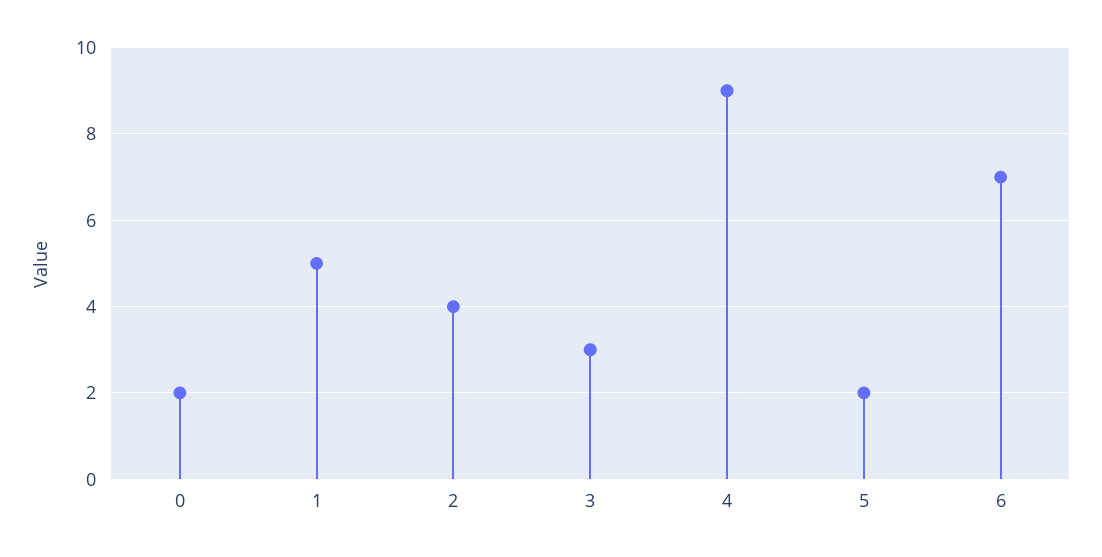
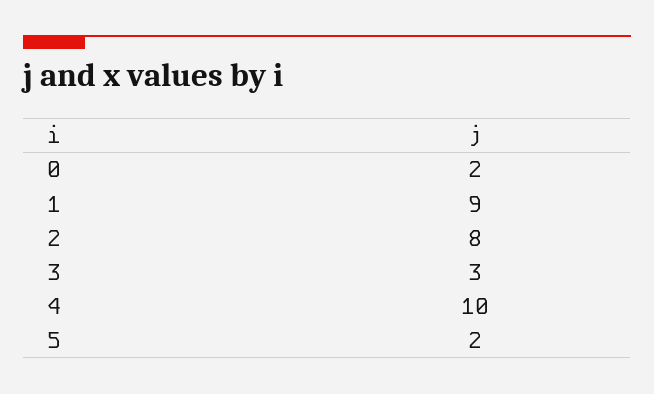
  {
    "0": 2,
-   "1": 5,
+   "1": 9,
-   "2": 4,
+   "2": 8,
    "3": 3,
-   "4": 9,
+   "4": 10,
-   "5": 2,
+   "5": 2
-   "6": 7
  }

